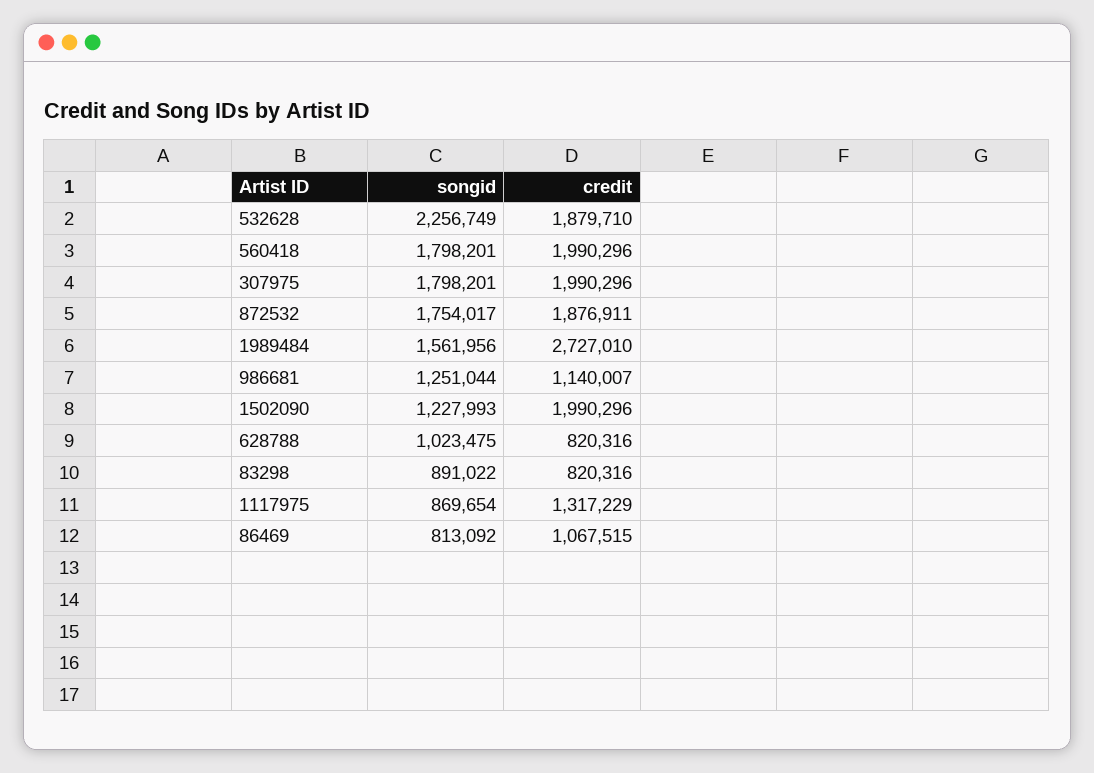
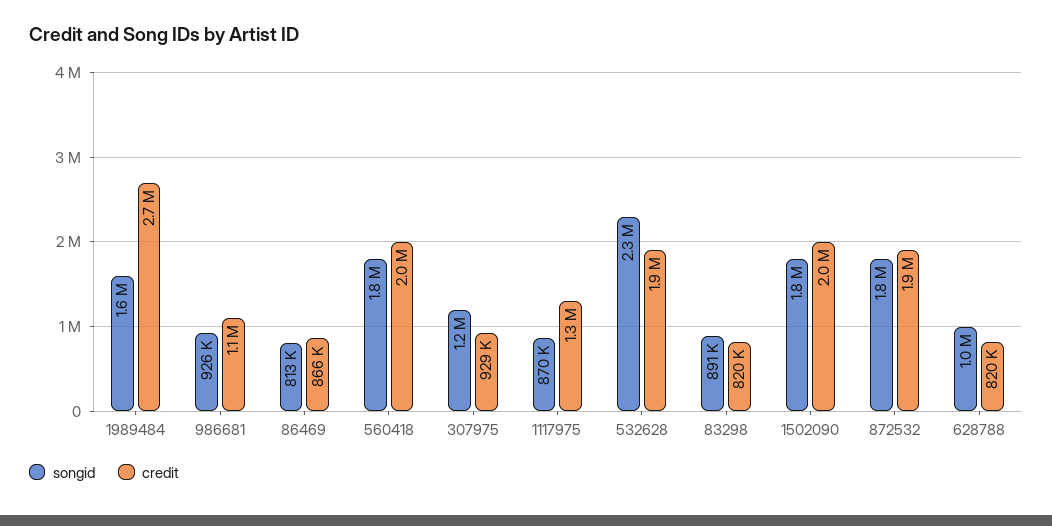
  {
    "songid": {
      "532628": 2256749,
      "560418": 1798201,
-     "307975": 1798201,
+     "307975": 1200000,
      "872532": 1754017,
      "1989484": 1561956,
-     "986681": 1251044,
+     "986681": 926000,
-     "1502090": 1227993,
+     "1502090": 1800000,
      "628788": 1023475,
      "83298": 891022,
      "1117975": 869654,
      "86469": 813092
    },
    "credit": {
      "532628": 1879710,
      "560418": 1990296,
-     "307975": 1990296,
+     "307975": 929000,
      "872532": 1876911,
      "1989484": 2727010,
      "986681": 1140007,
      "1502090": 1990296,
      "628788": 820316,
      "83298": 820316,
      "1117975": 1317229,
-     "86469": 1067515
+     "86469": 866000
    }
  }

